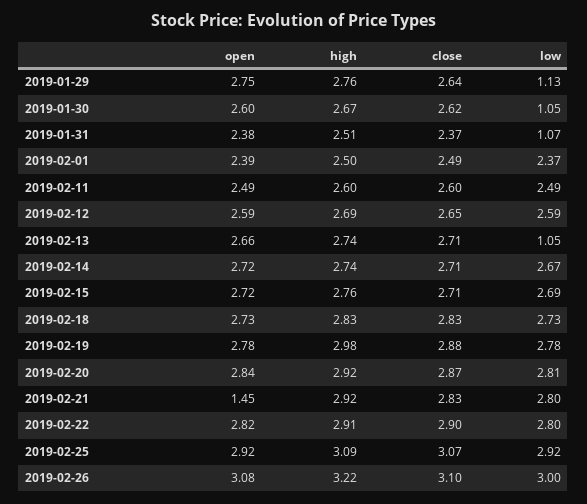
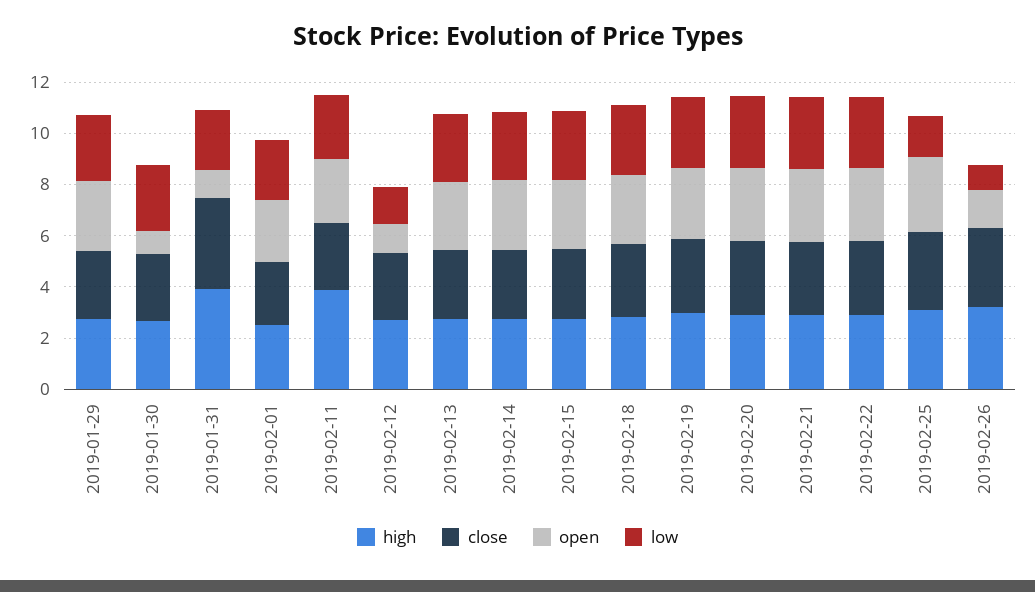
  {
    "open": {
      "2019-01-29": 2.75,
-     "2019-01-30": 2.6,
+     "2019-01-30": 1,
-     "2019-01-31": 2.38,
+     "2019-01-31": 1,
      "2019-02-01": 2.39,
      "2019-02-11": 2.49,
-     "2019-02-12": 2.59,
+     "2019-02-12": 1,
      "2019-02-13": 2.66,
      "2019-02-14": 2.72,
      "2019-02-15": 2.72,
      "2019-02-18": 2.73,
      "2019-02-19": 2.78,
      "2019-02-20": 2.84,
-     "2019-02-21": 1.45,
+     "2019-02-21": 3,
      "2019-02-22": 2.82,
      "2019-02-25": 2.92,
-     "2019-02-26": 3.08
+     "2019-02-26": 1.5
    },
    "high": {
      "2019-01-29": 2.76,
      "2019-01-30": 2.67,
-     "2019-01-31": 2.51,
+     "2019-01-31": 4,
      "2019-02-01": 2.5,
-     "2019-02-11": 2.6,
+     "2019-02-11": 4,
      "2019-02-12": 2.69,
      "2019-02-13": 2.74,
      "2019-02-14": 2.74,
      "2019-02-15": 2.76,
      "2019-02-18": 2.83,
      "2019-02-19": 2.98,
      "2019-02-20": 2.92,
      "2019-02-21": 2.92,
      "2019-02-22": 2.91,
      "2019-02-25": 3.09,
      "2019-02-26": 3.22
    },
    "close": {
      "2019-01-29": 2.64,
      "2019-01-30": 2.62,
-     "2019-01-31": 2.37,
+     "2019-01-31": 3.5,
      "2019-02-01": 2.49,
      "2019-02-11": 2.6,
      "2019-02-12": 2.65,
      "2019-02-13": 2.71,
      "2019-02-14": 2.71,
      "2019-02-15": 2.71,
      "2019-02-18": 2.83,
      "2019-02-19": 2.88,
      "2019-02-20": 2.87,
      "2019-02-21": 2.83,
      "2019-02-22": 2.9,
      "2019-02-25": 3.07,
      "2019-02-26": 3.1
    },
    "low": {
-     "2019-01-29": 1.13,
+     "2019-01-29": 2.5,
-     "2019-01-30": 1.05,
+     "2019-01-30": 2.5,
-     "2019-01-31": 1.07,
+     "2019-01-31": 2.5,
      "2019-02-01": 2.37,
      "2019-02-11": 2.49,
-     "2019-02-12": 2.59,
+     "2019-02-12": 1.5,
-     "2019-02-13": 1.05,
+     "2019-02-13": 2.5,
      "2019-02-14": 2.67,
      "2019-02-15": 2.69,
      "2019-02-18": 2.73,
      "2019-02-19": 2.78,
      "2019-02-20": 2.81,
      "2019-02-21": 2.8,
      "2019-02-22": 2.8,
-     "2019-02-25": 2.92,
+     "2019-02-25": 1.5,
-     "2019-02-26": 3
+     "2019-02-26": 1
    }
  }

